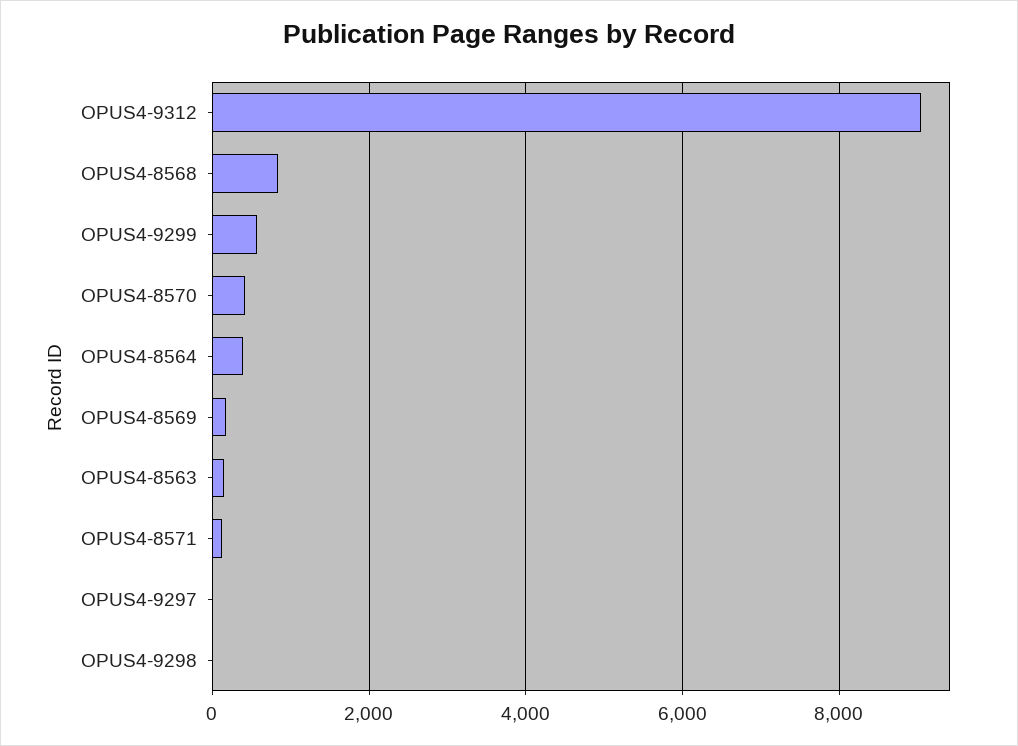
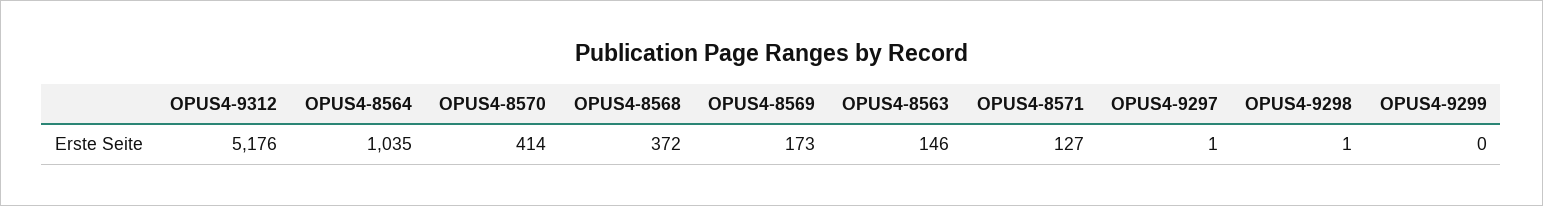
  {
-   "OPUS4-9312": 9000,
+   "OPUS4-9312": 5176,
-   "OPUS4-8568": 800,
+   "OPUS4-8568": 372,
-   "OPUS4-9299": 600,
+   "OPUS4-9299": 0,
    "OPUS4-8570": 414,
-   "OPUS4-8564": 400,
+   "OPUS4-8564": 1035,
    "OPUS4-8569": 173,
    "OPUS4-8563": 146,
    "OPUS4-8571": 127,
    "OPUS4-9297": 1,
    "OPUS4-9298": 1
  }

